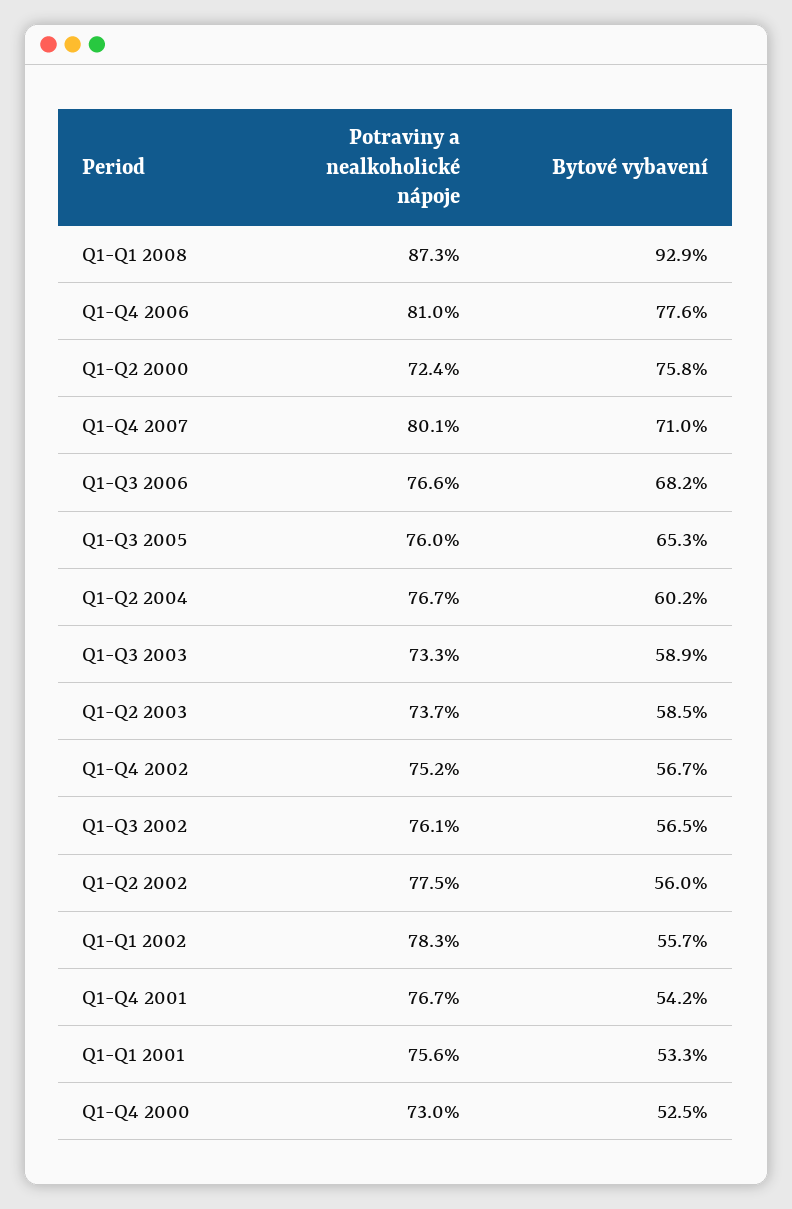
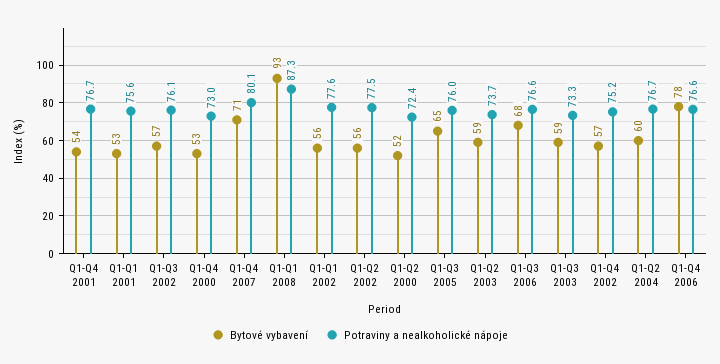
  {
    "Potraviny a nealkoholické nápoje": {
      "Q1-Q1 2008": 87.3,
-     "Q1-Q4 2006": 81,
+     "Q1-Q4 2006": 76.6,
      "Q1-Q2 2000": 72.4,
      "Q1-Q4 2007": 80.1,
      "Q1-Q3 2006": 76.6,
      "Q1-Q3 2005": 76,
      "Q1-Q2 2004": 76.7,
      "Q1-Q3 2003": 73.3,
      "Q1-Q2 2003": 73.7,
      "Q1-Q4 2002": 75.2,
      "Q1-Q3 2002": 76.1,
      "Q1-Q2 2002": 77.5,
-     "Q1-Q1 2002": 78.3,
+     "Q1-Q1 2002": 77.6,
      "Q1-Q4 2001": 76.7,
      "Q1-Q1 2001": 75.6,
      "Q1-Q4 2000": 73
    },
    "Bytové vybavení": {
      "Q1-Q1 2008": 92.9,
      "Q1-Q4 2006": 77.6,
-     "Q1-Q2 2000": 75.8,
+     "Q1-Q2 2000": 52,
      "Q1-Q4 2007": 71,
      "Q1-Q3 2006": 68.2,
      "Q1-Q3 2005": 65.3,
      "Q1-Q2 2004": 60.2,
      "Q1-Q3 2003": 58.9,
      "Q1-Q2 2003": 58.5,
      "Q1-Q4 2002": 56.7,
      "Q1-Q3 2002": 56.5,
      "Q1-Q2 2002": 56,
      "Q1-Q1 2002": 55.7,
      "Q1-Q4 2001": 54.2,
      "Q1-Q1 2001": 53.3,
      "Q1-Q4 2000": 52.5
    }
  }

